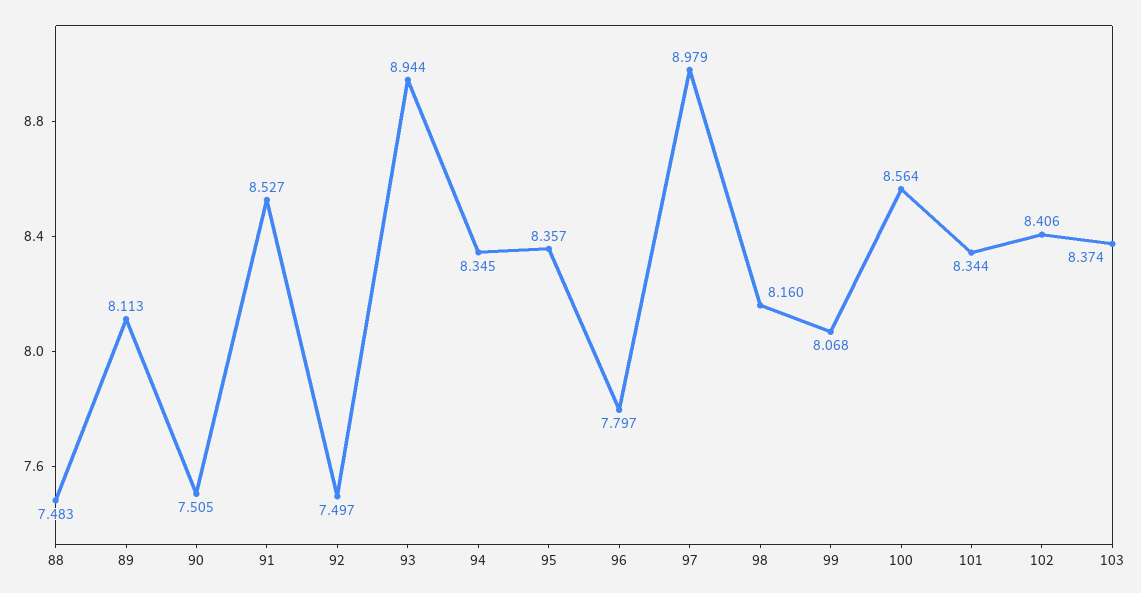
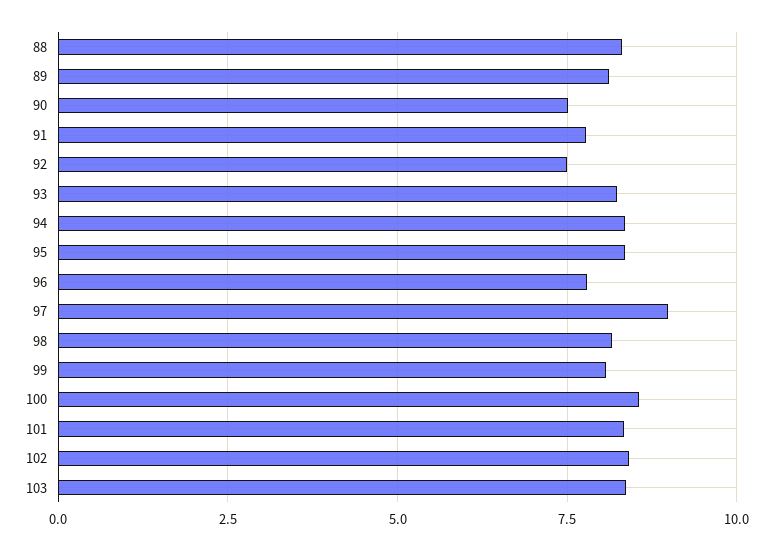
  {
-   "88": 7.483,
+   "88": 8.25,
    "89": 8.113,
    "90": 7.505,
-   "91": 8.527,
+   "91": 7.75,
    "92": 7.497,
-   "93": 8.944,
+   "93": 8.25,
    "94": 8.345,
    "95": 8.357,
    "96": 7.797,
    "97": 8.979,
    "98": 8.16,
    "99": 8.068,
    "100": 8.564,
    "101": 8.344,
    "102": 8.406,
    "103": 8.374
  }

